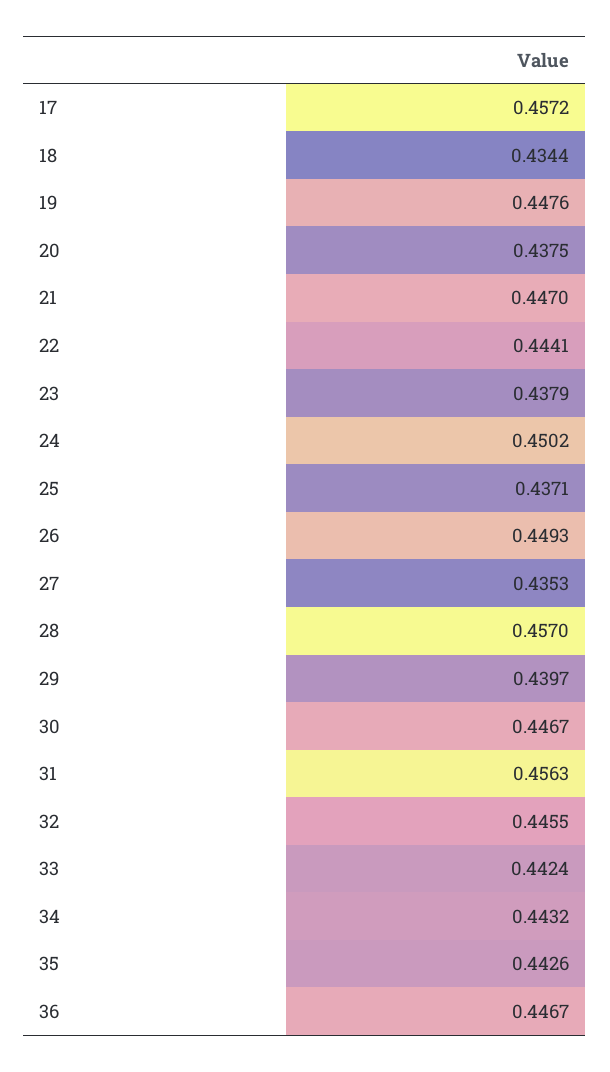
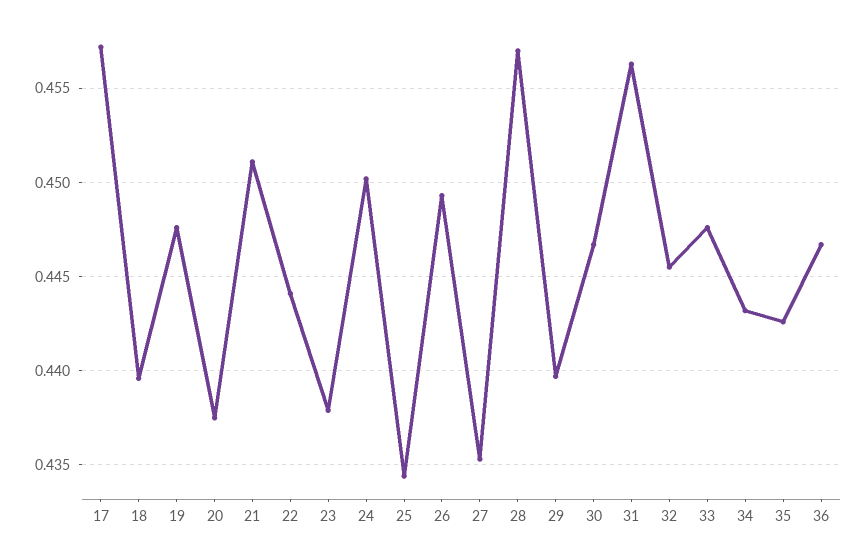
  {
    "17": 0.4572,
-   "18": 0.4344,
+   "18": 0.4395,
    "19": 0.4476,
    "20": 0.4375,
-   "21": 0.447,
+   "21": 0.451,
    "22": 0.4441,
    "23": 0.4379,
    "24": 0.4502,
-   "25": 0.4371,
+   "25": 0.4345,
    "26": 0.4493,
    "27": 0.4353,
    "28": 0.457,
    "29": 0.4397,
    "30": 0.4467,
    "31": 0.4563,
    "32": 0.4455,
-   "33": 0.4424,
+   "33": 0.4475,
    "34": 0.4432,
    "35": 0.4426,
    "36": 0.4467
  }

